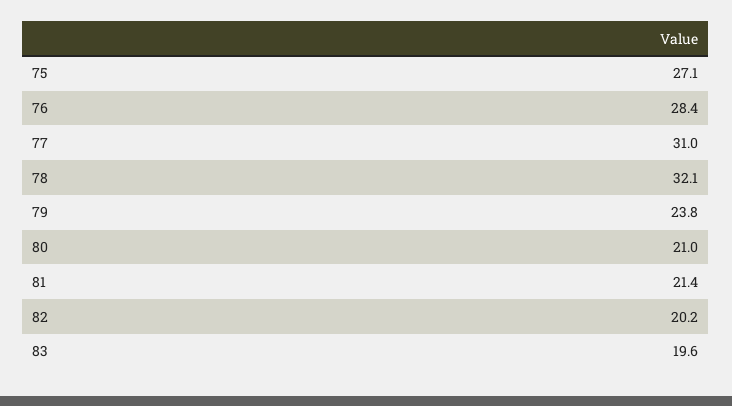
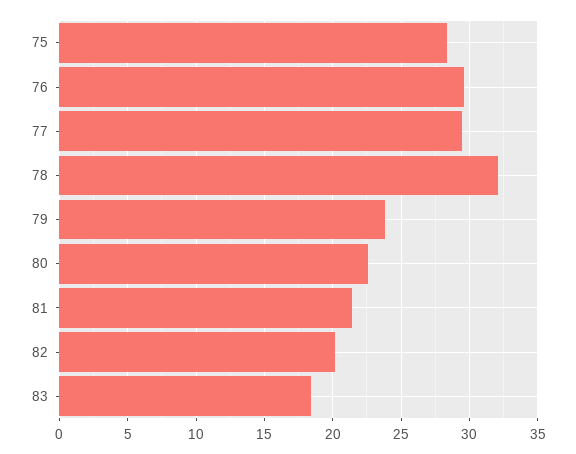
  {
-   "75": 27.1,
+   "75": 28.5,
-   "76": 28.4,
+   "76": 29.5,
-   "77": 31,
+   "77": 29.5,
    "78": 32.1,
    "79": 23.8,
-   "80": 21,
+   "80": 22.5,
    "81": 21.4,
    "82": 20.2,
-   "83": 19.6
+   "83": 18.5
  }

